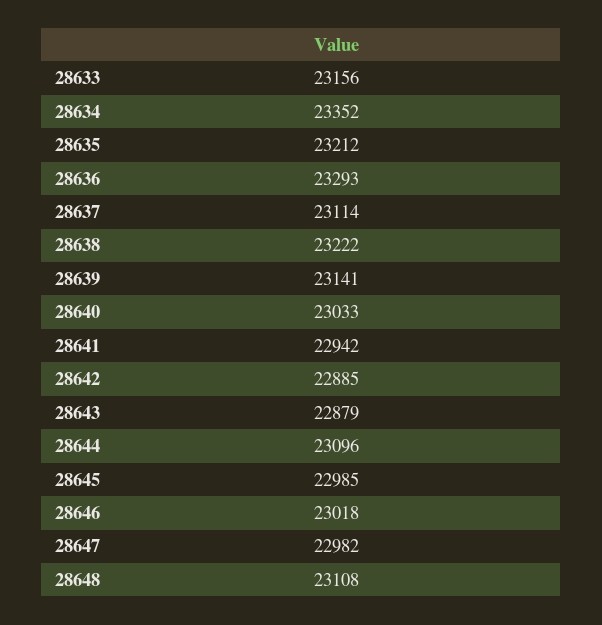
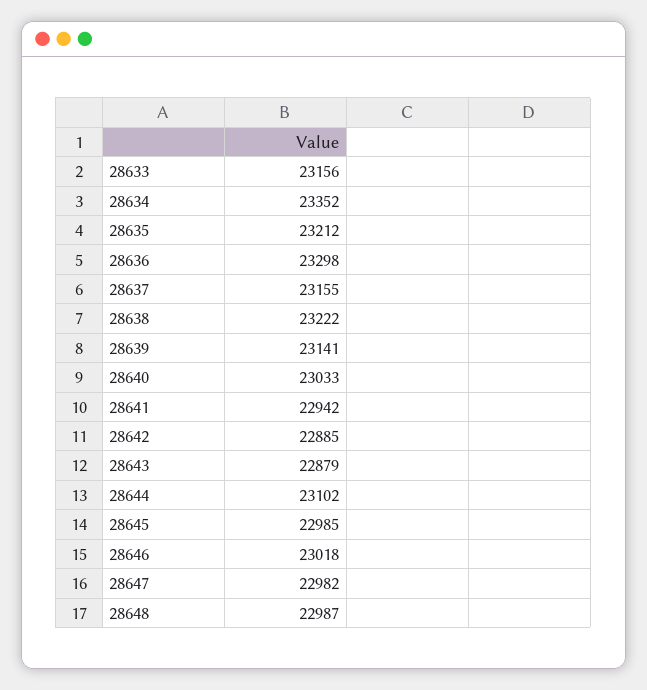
  {
    "28633": 23156,
    "28634": 23352,
    "28635": 23212,
-   "28636": 23293,
+   "28636": 23298,
-   "28637": 23114,
+   "28637": 23155,
    "28638": 23222,
    "28639": 23141,
    "28640": 23033,
    "28641": 22942,
    "28642": 22885,
    "28643": 22879,
-   "28644": 23096,
+   "28644": 23102,
    "28645": 22985,
    "28646": 23018,
    "28647": 22982,
-   "28648": 23108
+   "28648": 22987
  }

